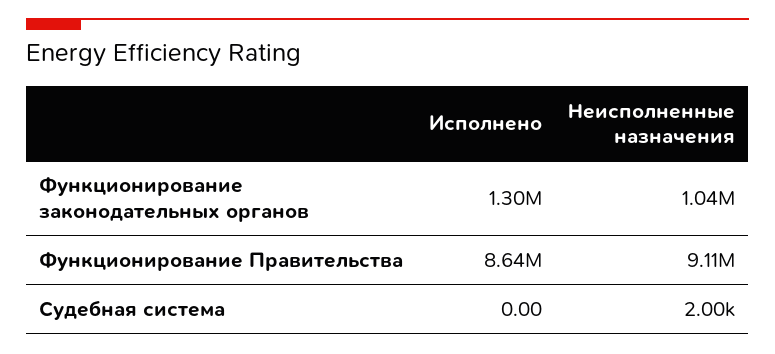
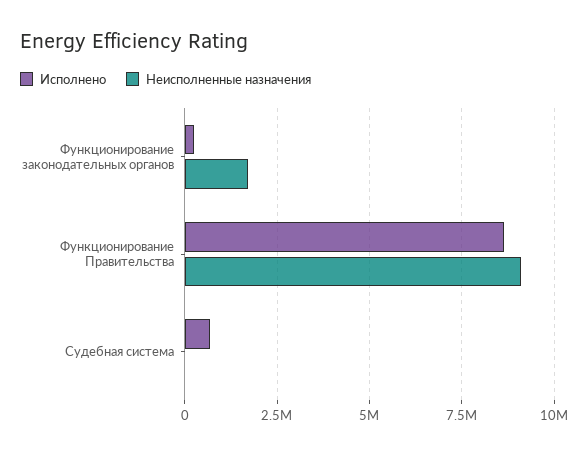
  {
    "Исполнено": {
-     "Функционирование законодательных органов": 1300000,
+     "Функционирование законодательных органов": 250000,
      "Функционирование Правительства": 8640000,
-     "Судебная система": 0
+     "Судебная система": 750000
    },
    "Неисполненные назначения": {
-     "Функционирование законодательных органов": 1040000,
+     "Функционирование законодательных органов": 1750000,
      "Функционирование Правительства": 9110000,
      "Судебная система": 2000
    }
  }

